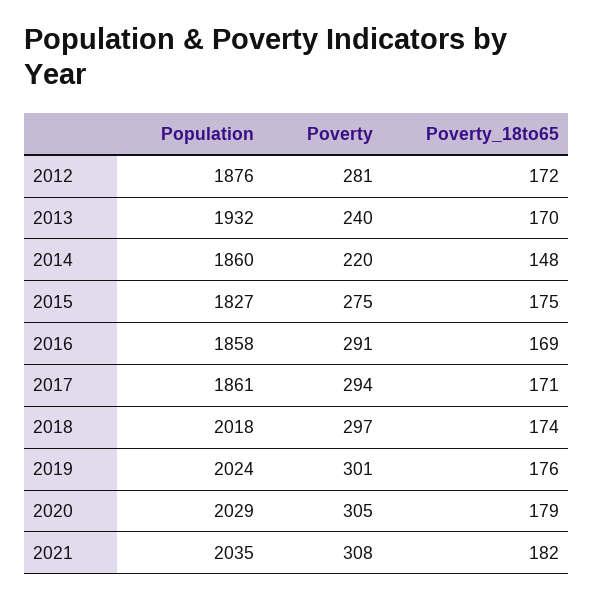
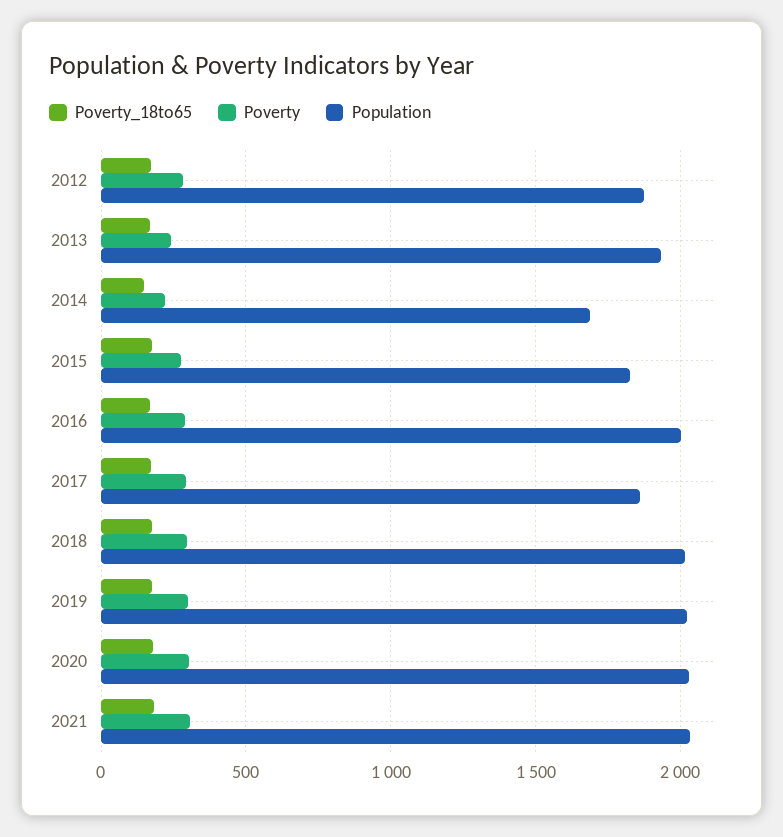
  {
    "Population": {
      "2012": 1876,
      "2013": 1932,
-     "2014": 1860,
+     "2014": 1700,
      "2015": 1827,
-     "2016": 1858,
+     "2016": 2000,
      "2017": 1861,
      "2018": 2018,
      "2019": 2024,
      "2020": 2029,
      "2021": 2035
    },
    "Poverty": {
      "2012": 281,
      "2013": 240,
      "2014": 220,
      "2015": 275,
      "2016": 291,
      "2017": 294,
      "2018": 297,
      "2019": 301,
      "2020": 305,
      "2021": 308
    },
    "Poverty_18to65": {
      "2012": 172,
      "2013": 170,
      "2014": 148,
      "2015": 175,
      "2016": 169,
      "2017": 171,
      "2018": 174,
      "2019": 176,
      "2020": 179,
      "2021": 182
    }
  }

